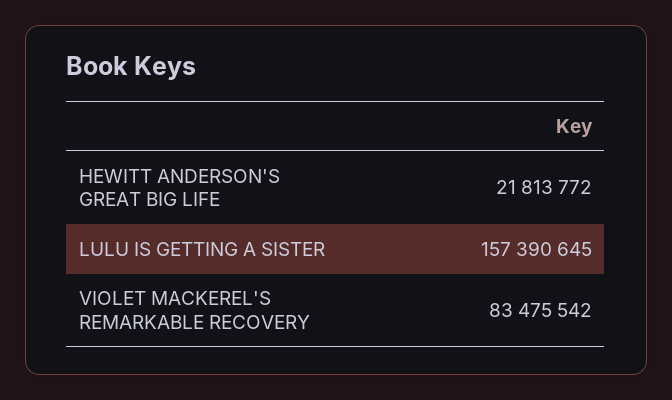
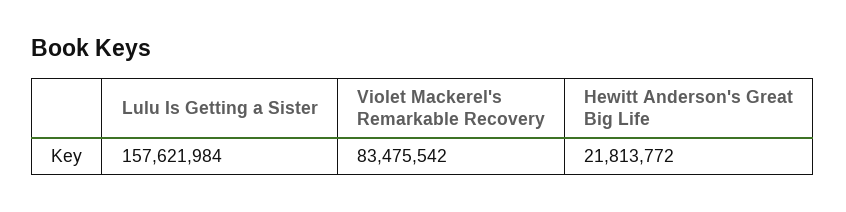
  {
    "HEWITT ANDERSON'S GREAT BIG LIFE": 21813772,
-   "LULU IS GETTING A SISTER": 157390645,
+   "LULU IS GETTING A SISTER": 157621984,
    "VIOLET MACKEREL'S REMARKABLE RECOVERY": 83475542
  }

